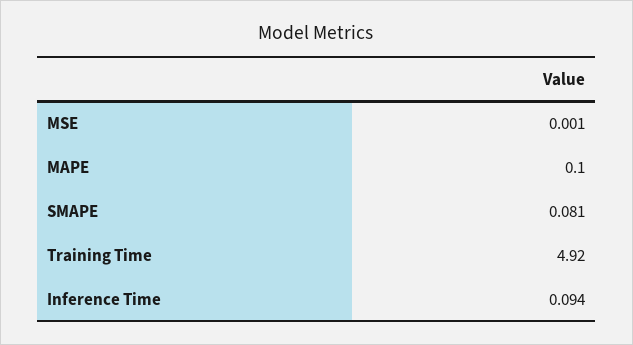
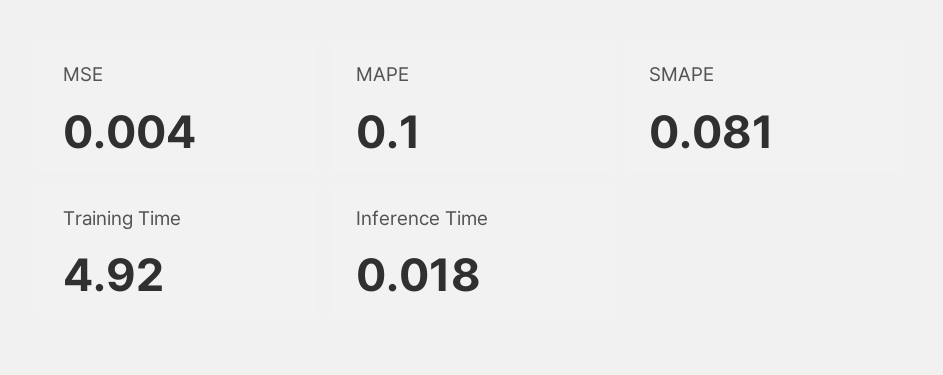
  {
-   "MSE": 0.001,
+   "MSE": 0.004,
    "MAPE": 0.1,
    "SMAPE": 0.081,
    "Training Time": 4.92,
-   "Inference Time": 0.094
+   "Inference Time": 0.018
  }

